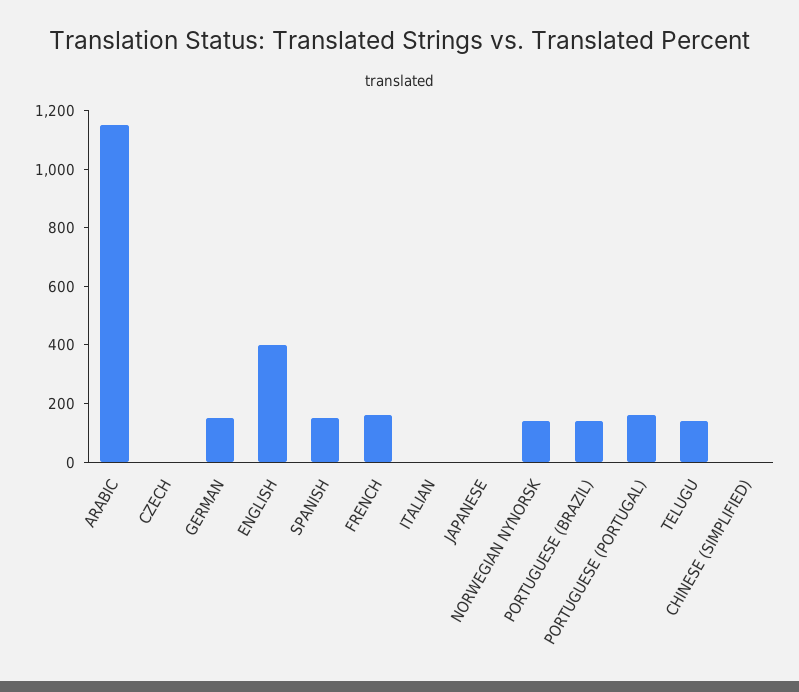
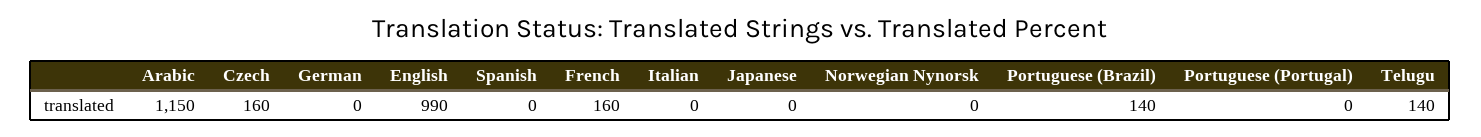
  {
    "ARABIC": 1150,
-   "CZECH": 0,
+   "CZECH": 160,
-   "GERMAN": 150,
+   "GERMAN": 0,
-   "ENGLISH": 400,
+   "ENGLISH": 990,
-   "SPANISH": 150,
+   "SPANISH": 0,
    "FRENCH": 160,
    "ITALIAN": 0,
    "JAPANESE": 0,
-   "NORWEGIAN NYNORSK": 150,
+   "NORWEGIAN NYNORSK": 0,
    "PORTUGUESE (BRAZIL)": 140,
-   "PORTUGUESE (PORTUGAL)": 150,
+   "PORTUGUESE (PORTUGAL)": 0,
-   "TELUGU": 140,
+   "TELUGU": 140
-   "CHINESE (SIMPLIFIED)": 0
  }

